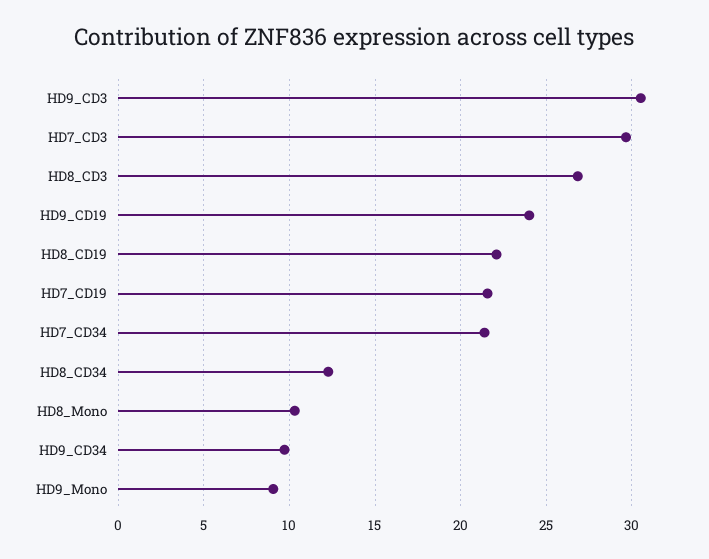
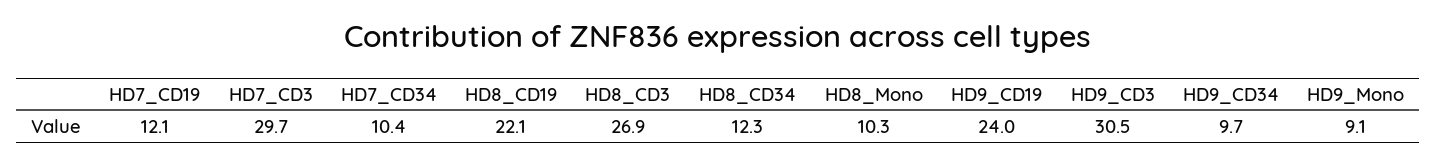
  {
    "HD9_CD3": 30.5,
    "HD7_CD3": 29.7,
    "HD8_CD3": 26.9,
    "HD9_CD19": 24,
    "HD8_CD19": 22.1,
-   "HD7_CD19": 21.5,
+   "HD7_CD19": 12.1,
-   "HD7_CD34": 21.5,
+   "HD7_CD34": 10.4,
    "HD8_CD34": 12.3,
    "HD8_Mono": 10.3,
    "HD9_CD34": 9.7,
    "HD9_Mono": 9.1
  }

